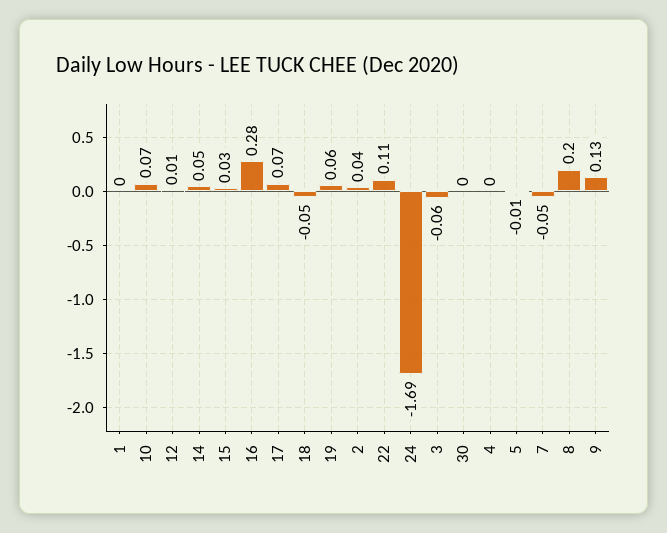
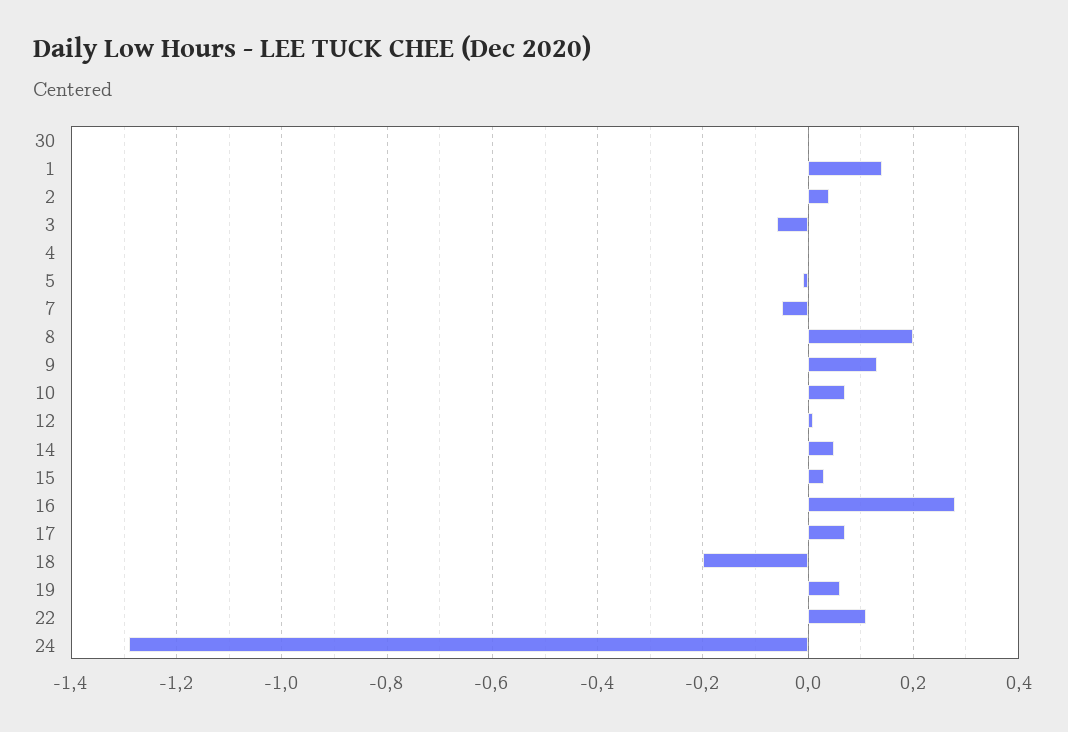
  {
-   "1": 0,
+   "1": 0.15,
    "10": 0.07,
    "12": 0.01,
    "14": 0.05,
    "15": 0.03,
    "16": 0.28,
    "17": 0.07,
-   "18": -0.05,
+   "18": -0.2,
    "19": 0.06,
    "2": 0.04,
    "22": 0.11,
-   "24": -1.69,
+   "24": -1.3,
    "3": -0.06,
    "30": 0,
    "4": 0,
    "5": -0.01,
    "7": -0.05,
    "8": 0.2,
    "9": 0.13
  }

